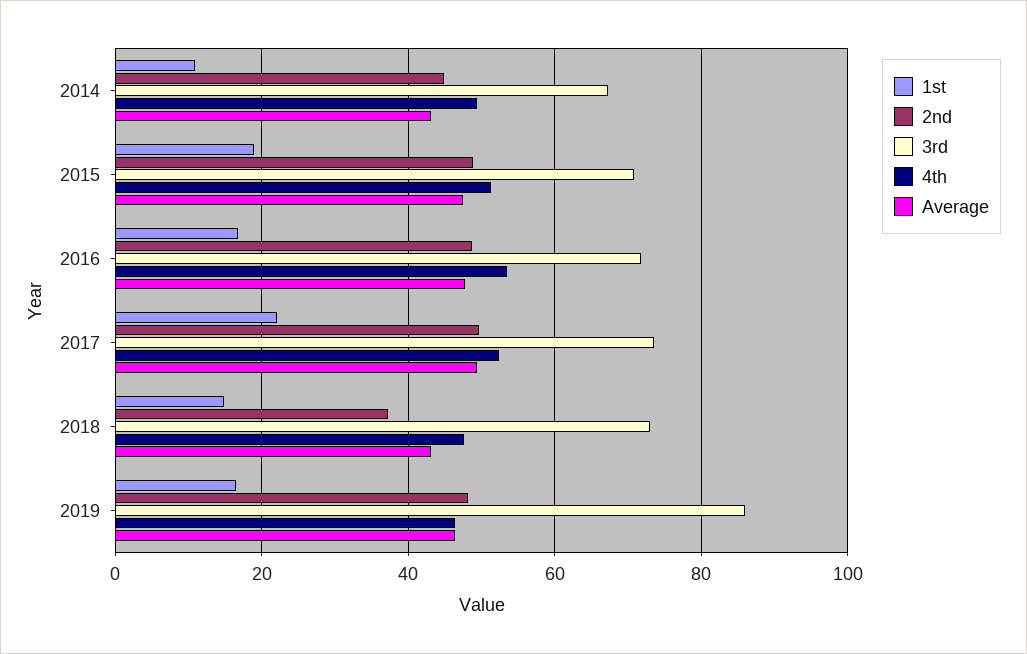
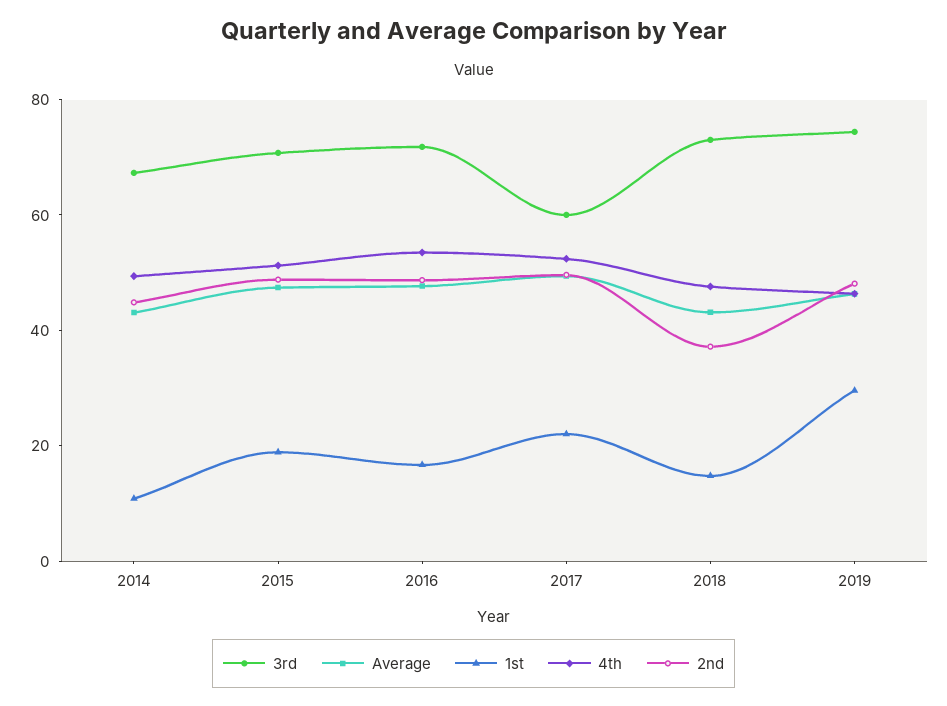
  {
    "1st": {
      "2014": 10,
      "2015": 18,
      "2016": 16,
      "2017": 22,
      "2018": 14,
-     "2019": 16
+     "2019": 30
    },
    "2nd": {
      "2014": 44,
      "2015": 48,
      "2016": 48,
      "2017": 50,
      "2018": 38,
      "2019": 48
    },
    "3rd": {
      "2014": 68,
      "2015": 70,
      "2016": 72,
-     "2017": 74,
+     "2017": 60,
      "2018": 74,
-     "2019": 86
+     "2019": 75
    },
    "4th": {
      "2014": 50,
      "2015": 52,
      "2016": 54,
      "2017": 52,
      "2018": 48,
      "2019": 46
    },
    "Average": {
      "2014": 44,
      "2015": 48,
      "2016": 48,
      "2017": 50,
      "2018": 44,
      "2019": 46
    }
  }

